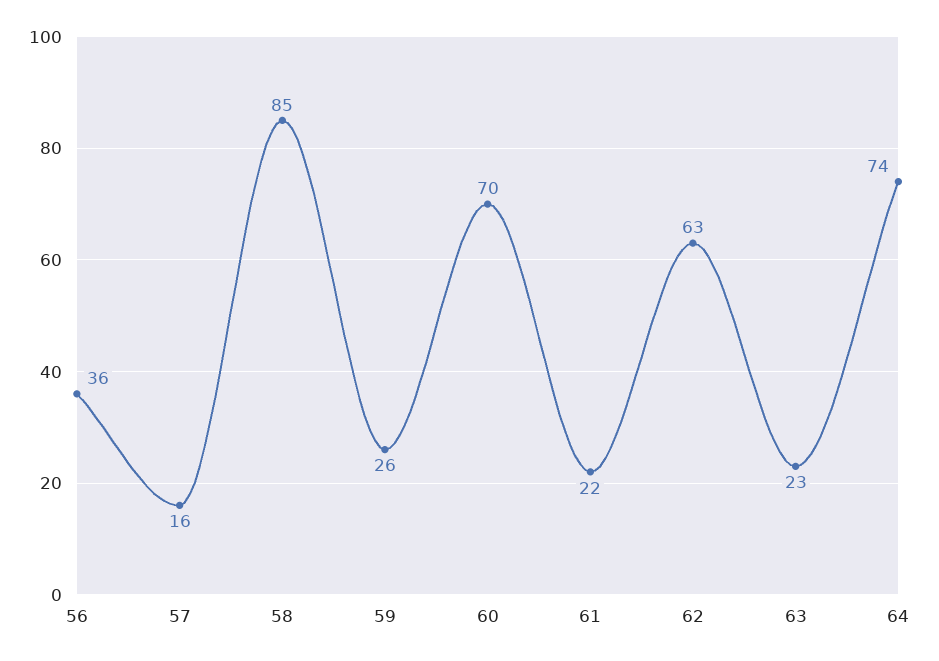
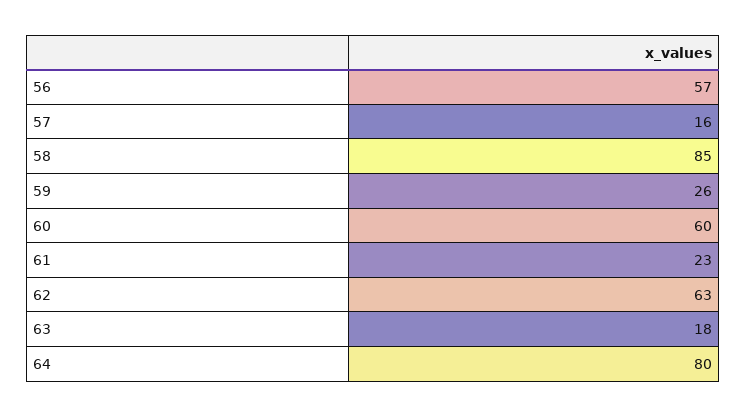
  {
-   "56": 36,
+   "56": 57,
    "57": 16,
    "58": 85,
    "59": 26,
-   "60": 70,
+   "60": 60,
-   "61": 22,
+   "61": 23,
    "62": 63,
-   "63": 23,
+   "63": 18,
-   "64": 74
+   "64": 80
  }

